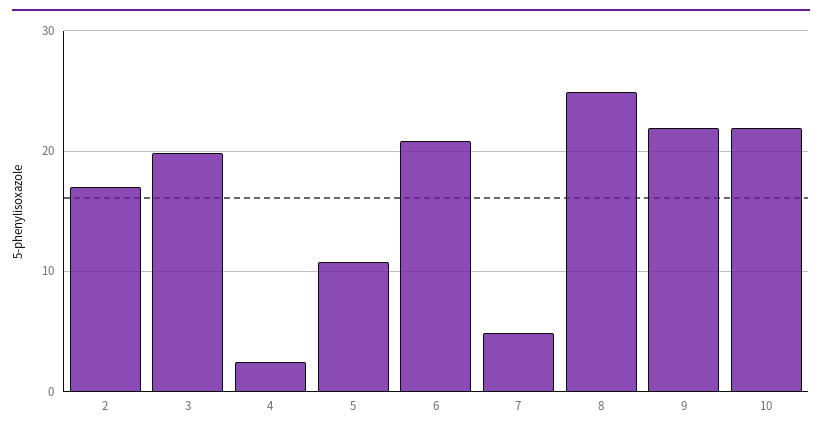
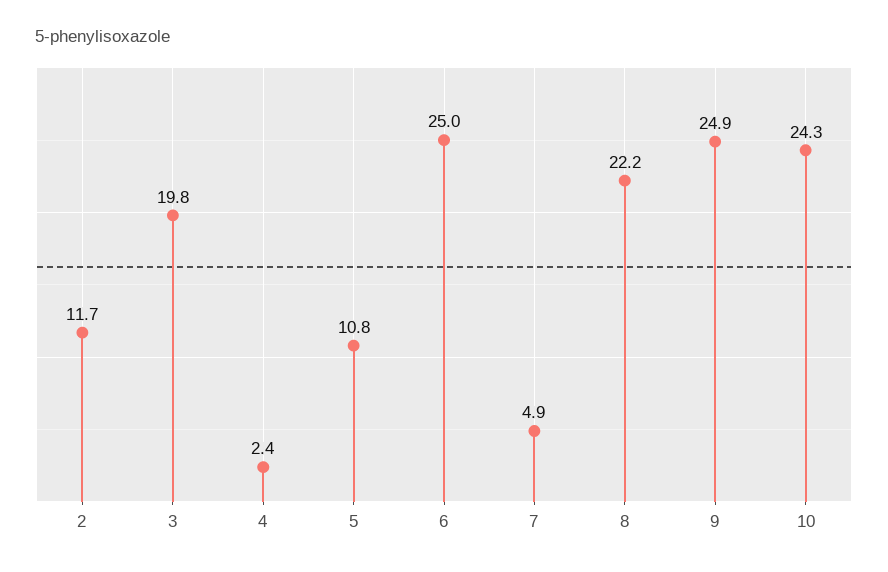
  {
-   "2": 17,
+   "2": 11.7,
    "3": 19.8,
    "4": 2.4,
    "5": 10.8,
-   "6": 21,
+   "6": 25,
    "7": 4.9,
-   "8": 25,
+   "8": 22.2,
-   "9": 22,
+   "9": 24.9,
-   "10": 22
+   "10": 24.3
  }

